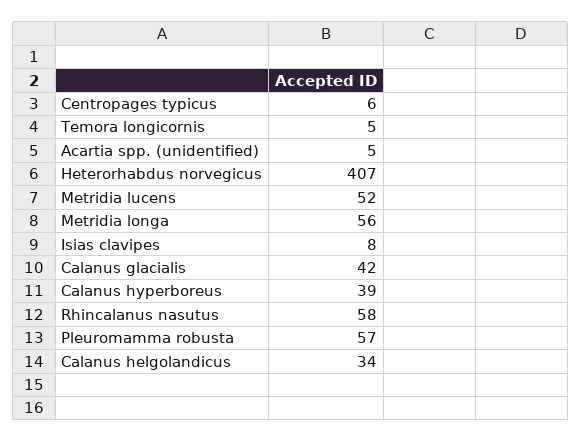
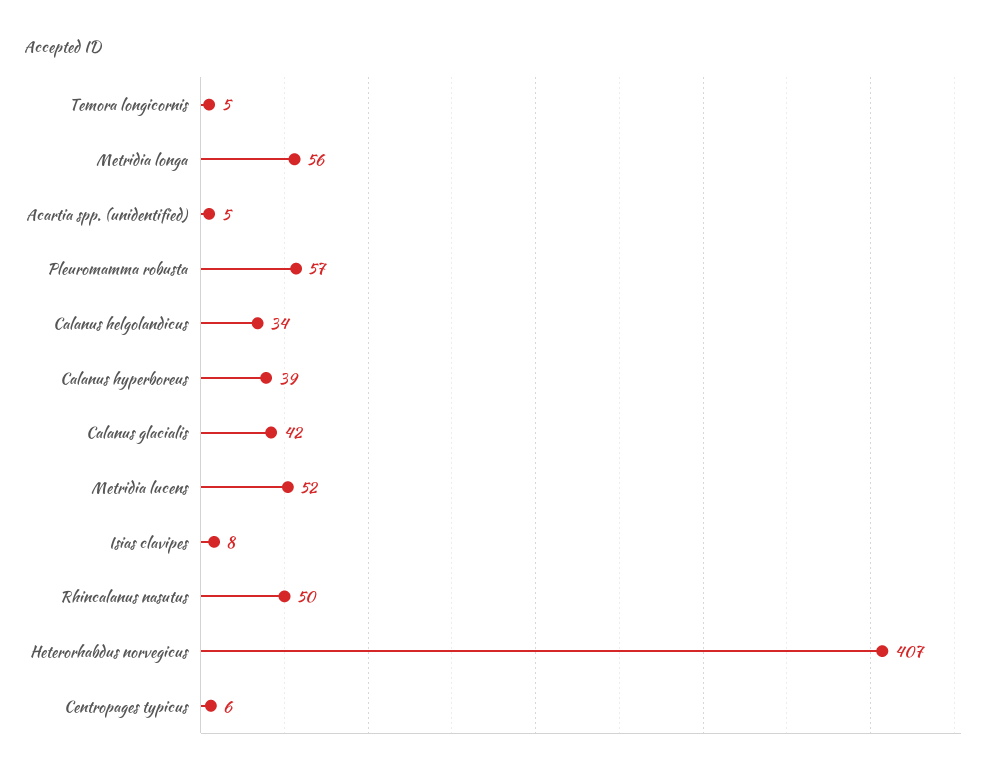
  {
    "Centropages typicus": 6,
    "Temora longicornis": 5,
    "Acartia spp. (unidentified)": 5,
    "Heterorhabdus norvegicus": 407,
    "Metridia lucens": 52,
    "Metridia longa": 56,
    "Isias clavipes": 8,
    "Calanus glacialis": 42,
    "Calanus hyperboreus": 39,
-   "Rhincalanus nasutus": 58,
+   "Rhincalanus nasutus": 50,
    "Pleuromamma robusta": 57,
    "Calanus helgolandicus": 34
  }

